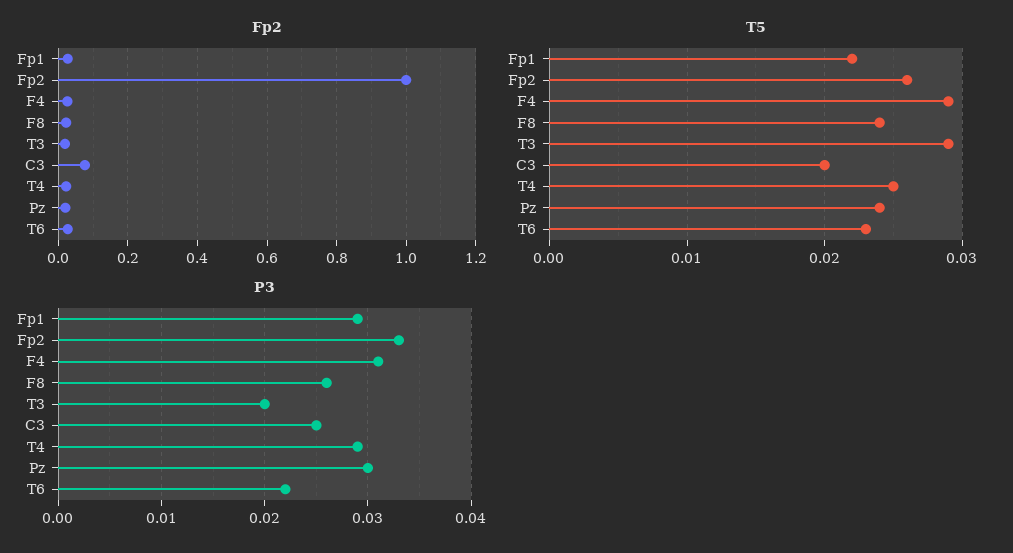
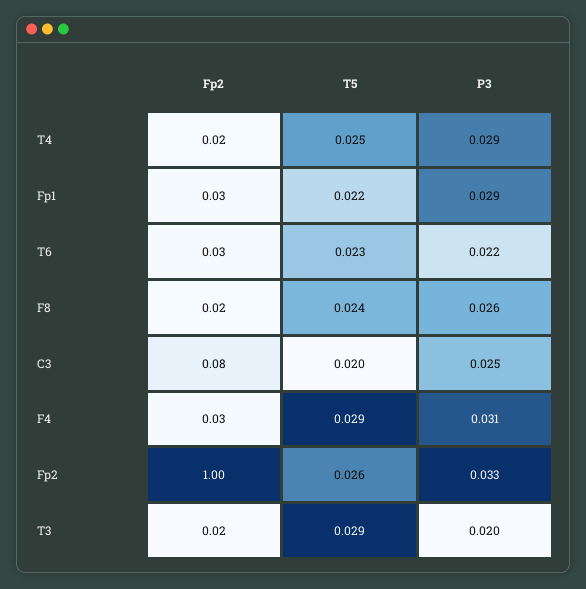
  {
    "Fp2": {
      "Fp1": 0.03,
      "Fp2": 1,
      "F4": 0.03,
      "F8": 0.02,
      "T3": 0.02,
      "C3": 0.08,
      "T4": 0.02,
-     "Pz": 0.02,
      "T6": 0.03
    },
    "T5": {
      "Fp1": 0.022,
      "Fp2": 0.026,
      "F4": 0.029,
      "F8": 0.024,
      "T3": 0.029,
      "C3": 0.02,
      "T4": 0.025,
-     "Pz": 0.024,
      "T6": 0.023
    },
    "P3": {
      "Fp1": 0.029,
      "Fp2": 0.033,
      "F4": 0.031,
      "F8": 0.026,
      "T3": 0.02,
      "C3": 0.025,
      "T4": 0.029,
-     "Pz": 0.03,
      "T6": 0.022
    }
  }

